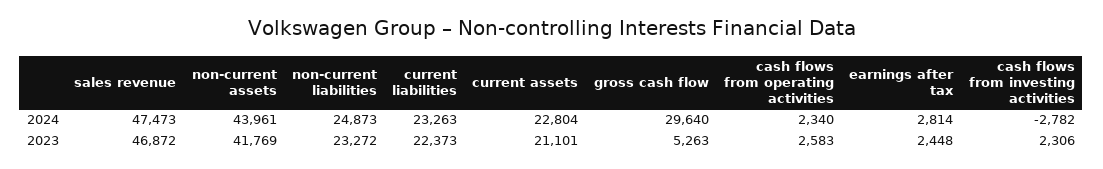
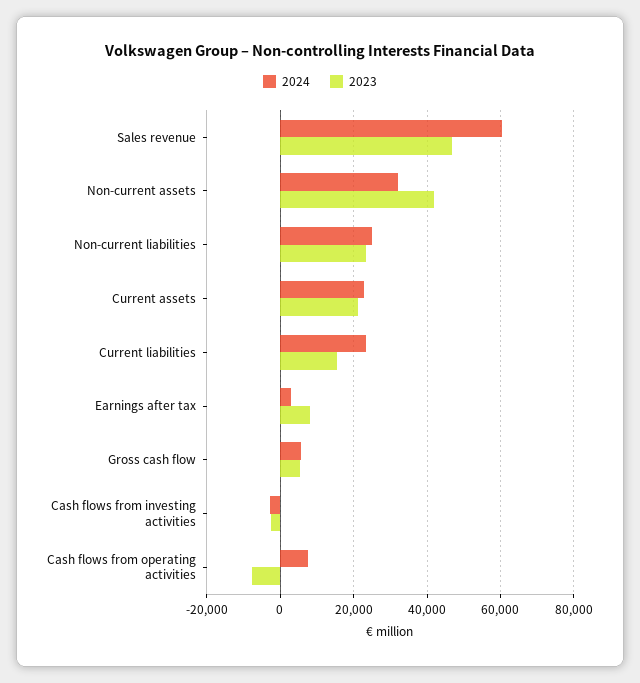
  {
    "2024": {
-     "sales revenue": 47473,
+     "sales revenue": 60000,
-     "non-current assets": 43961,
+     "non-current assets": 32000,
      "non-current liabilities": 24873,
      "current liabilities": 23263,
      "current assets": 22804,
-     "gross cash flow": 29640,
+     "gross cash flow": 6000,
-     "cash flows from operating activities": 2340,
+     "cash flows from operating activities": 8000,
      "earnings after tax": 2814,
      "cash flows from investing activities": -2782
    },
    "2023": {
      "sales revenue": 46872,
      "non-current assets": 41769,
      "non-current liabilities": 23272,
-     "current liabilities": 22373,
+     "current liabilities": 16000,
      "current assets": 21101,
      "gross cash flow": 5263,
-     "cash flows from operating activities": 2583,
+     "cash flows from operating activities": -8000,
-     "earnings after tax": 2448,
+     "earnings after tax": 8000,
-     "cash flows from investing activities": 2306
+     "cash flows from investing activities": -2000
    }
  }

